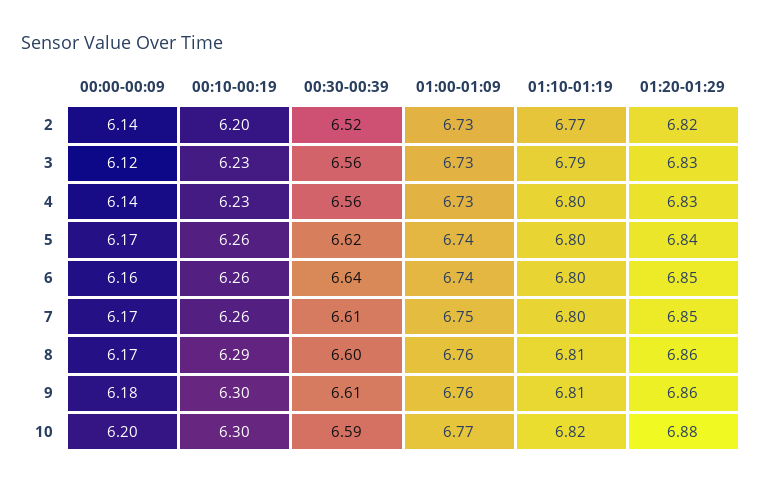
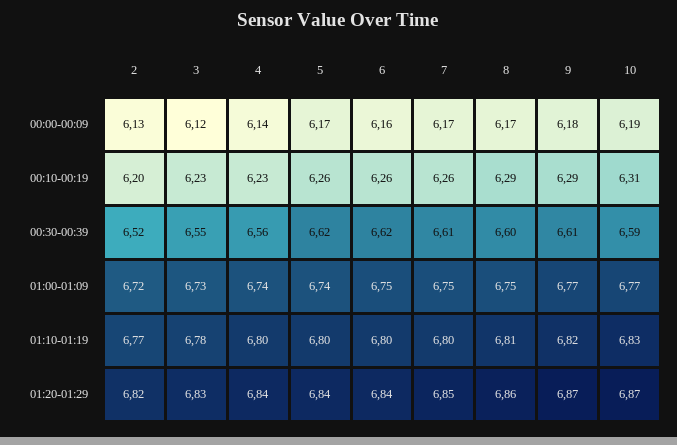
  {
    "00:00-00:09": {
-     "2": 6.14,
+     "2": 6.13,
      "3": 6.12,
      "4": 6.14,
      "5": 6.17,
      "6": 6.16,
      "7": 6.17,
      "8": 6.17,
      "9": 6.18,
-     "10": 6.2
+     "10": 6.19
    },
    "00:10-00:19": {
      "2": 6.2,
      "3": 6.23,
      "4": 6.23,
      "5": 6.26,
      "6": 6.26,
      "7": 6.26,
      "8": 6.29,
-     "9": 6.3,
+     "9": 6.29,
-     "10": 6.3
+     "10": 6.31
    },
    "00:30-00:39": {
      "2": 6.52,
-     "3": 6.56,
+     "3": 6.55,
      "4": 6.56,
      "5": 6.62,
-     "6": 6.64,
+     "6": 6.62,
      "7": 6.61,
      "8": 6.6,
      "9": 6.61,
      "10": 6.59
    },
    "01:00-01:09": {
-     "2": 6.73,
+     "2": 6.72,
      "3": 6.73,
-     "4": 6.73,
+     "4": 6.74,
      "5": 6.74,
-     "6": 6.74,
+     "6": 6.75,
      "7": 6.75,
-     "8": 6.76,
+     "8": 6.75,
-     "9": 6.76,
+     "9": 6.77,
      "10": 6.77
    },
    "01:10-01:19": {
      "2": 6.77,
-     "3": 6.79,
+     "3": 6.78,
      "4": 6.8,
      "5": 6.8,
      "6": 6.8,
      "7": 6.8,
      "8": 6.81,
-     "9": 6.81,
+     "9": 6.82,
-     "10": 6.82
+     "10": 6.83
    },
    "01:20-01:29": {
      "2": 6.82,
      "3": 6.83,
-     "4": 6.83,
+     "4": 6.84,
      "5": 6.84,
-     "6": 6.85,
+     "6": 6.84,
      "7": 6.85,
      "8": 6.86,
-     "9": 6.86,
+     "9": 6.87,
-     "10": 6.88
+     "10": 6.87
    }
  }

